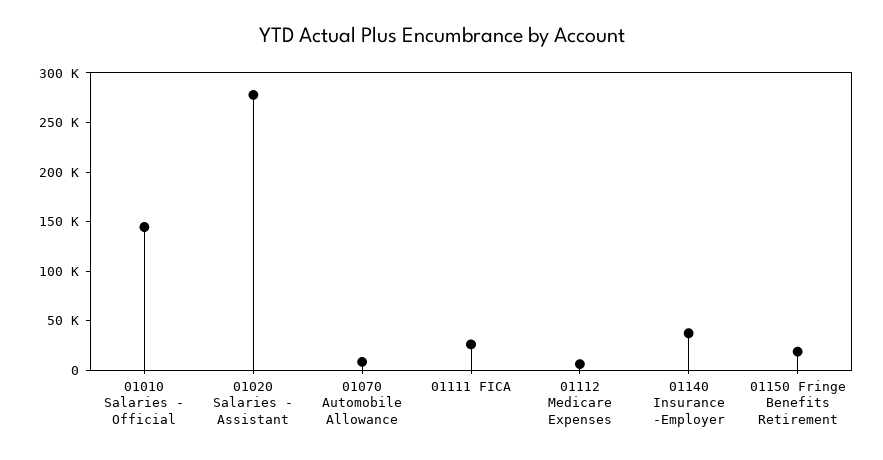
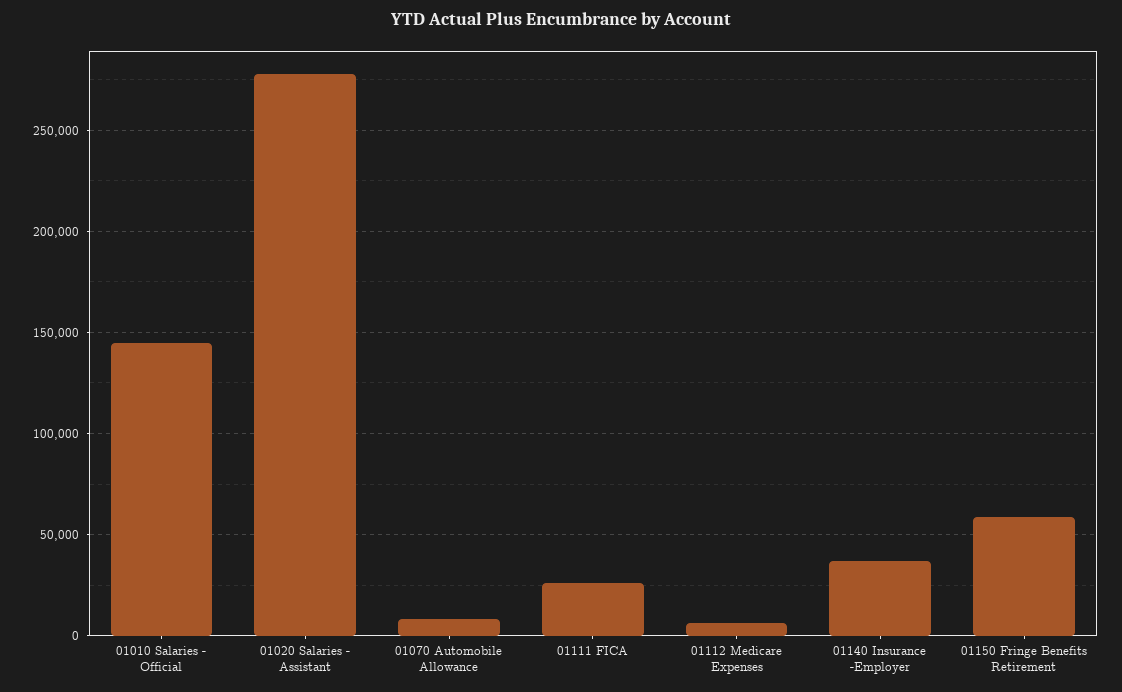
  {
    "01010 Salaries - Official": 145000,
    "01020 Salaries - Assistant": 280000,
    "01070 Automobile Allowance": 10000,
    "01111 FICA": 25000,
    "01112 Medicare Expenses": 5000,
    "01140 Insurance -Employer": 35000,
-   "01150 Fringe Benefits Retirement": 20000
+   "01150 Fringe Benefits Retirement": 60000
  }

